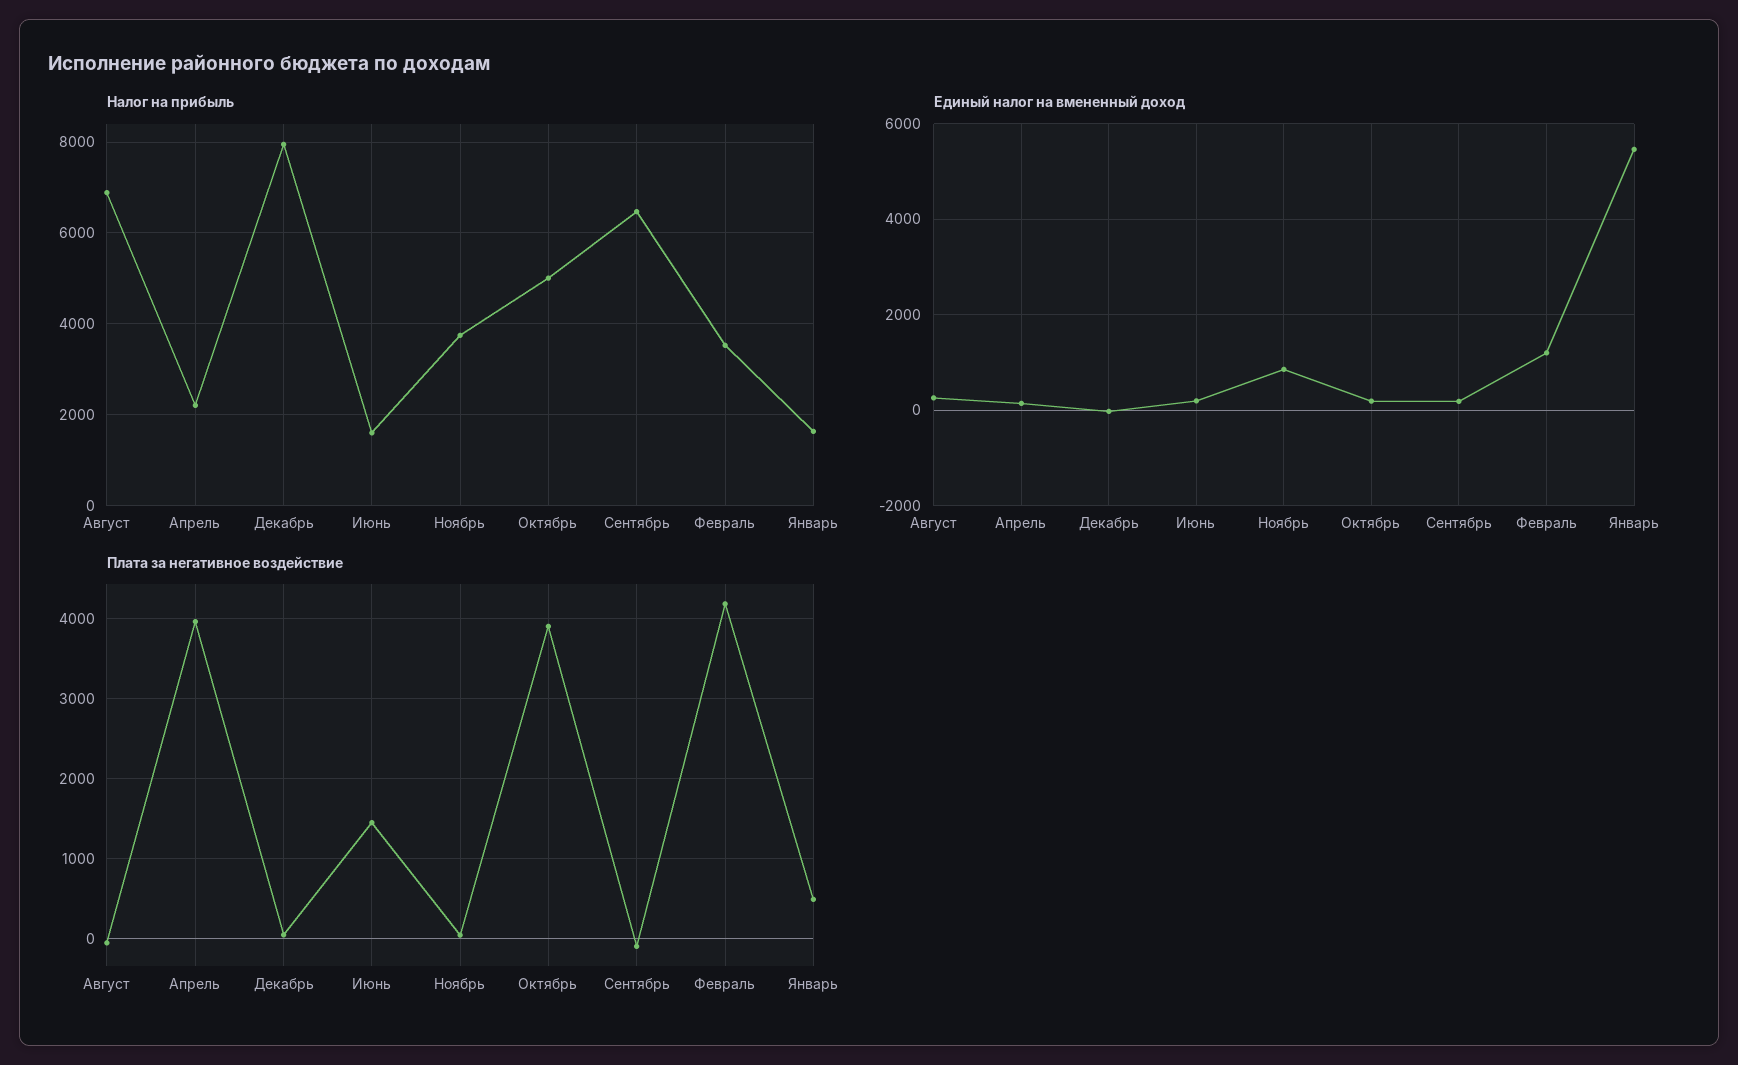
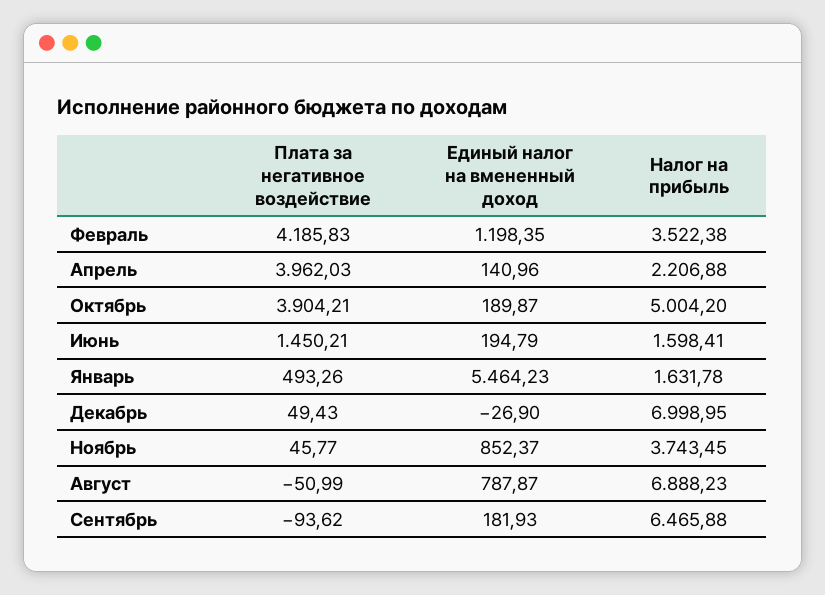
  {
    "Налог на прибыль": {
      "Август": 6888.23,
      "Апрель": 2206.88,
-     "Декабрь": 8000,
+     "Декабрь": 6998.95,
      "Июнь": 1598.41,
      "Ноябрь": 3743.45,
      "Октябрь": 5004.2,
      "Сентябрь": 6465.88,
      "Февраль": 3522.38,
      "Январь": 1631.78
    },
    "Единый налог на вмененный доход": {
-     "Август": 200,
+     "Август": 787.87,
      "Апрель": 140.96,
      "Декабрь": -26.9,
      "Июнь": 194.79,
      "Ноябрь": 852.37,
      "Октябрь": 189.87,
      "Сентябрь": 181.93,
      "Февраль": 1198.35,
      "Январь": 5464.23
    },
    "Плата за негативное воздействие": {
      "Август": -50.99,
      "Апрель": 3962.03,
      "Декабрь": 49.43,
      "Июнь": 1450.21,
      "Ноябрь": 45.77,
      "Октябрь": 3904.21,
      "Сентябрь": -93.62,
      "Февраль": 4185.83,
      "Январь": 493.26
    }
  }

